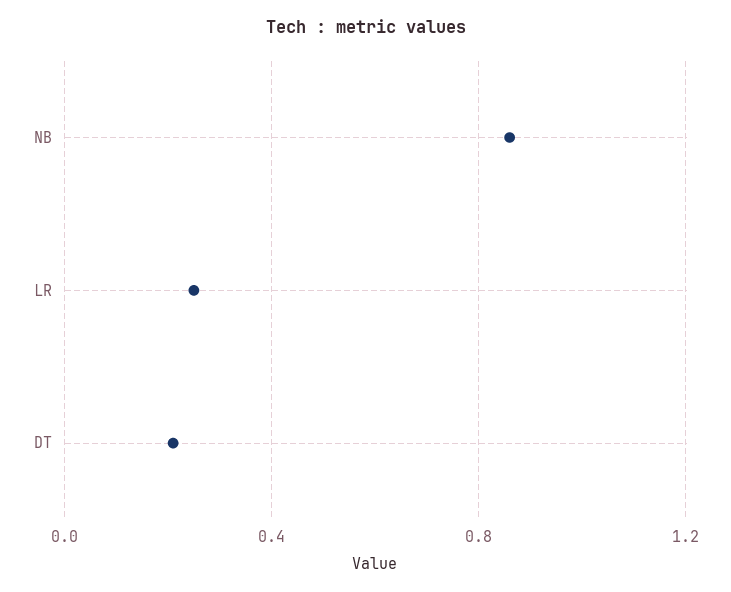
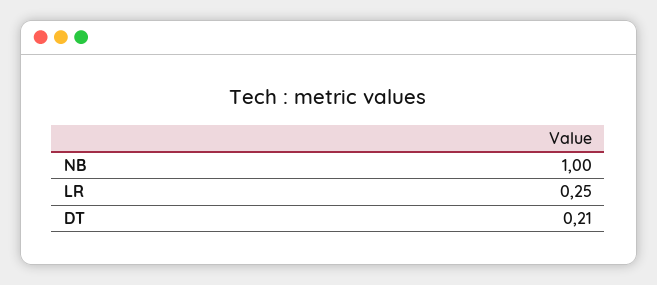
  {
-   "NB": 0.85,
+   "NB": 1,
    "LR": 0.25,
    "DT": 0.21
  }

